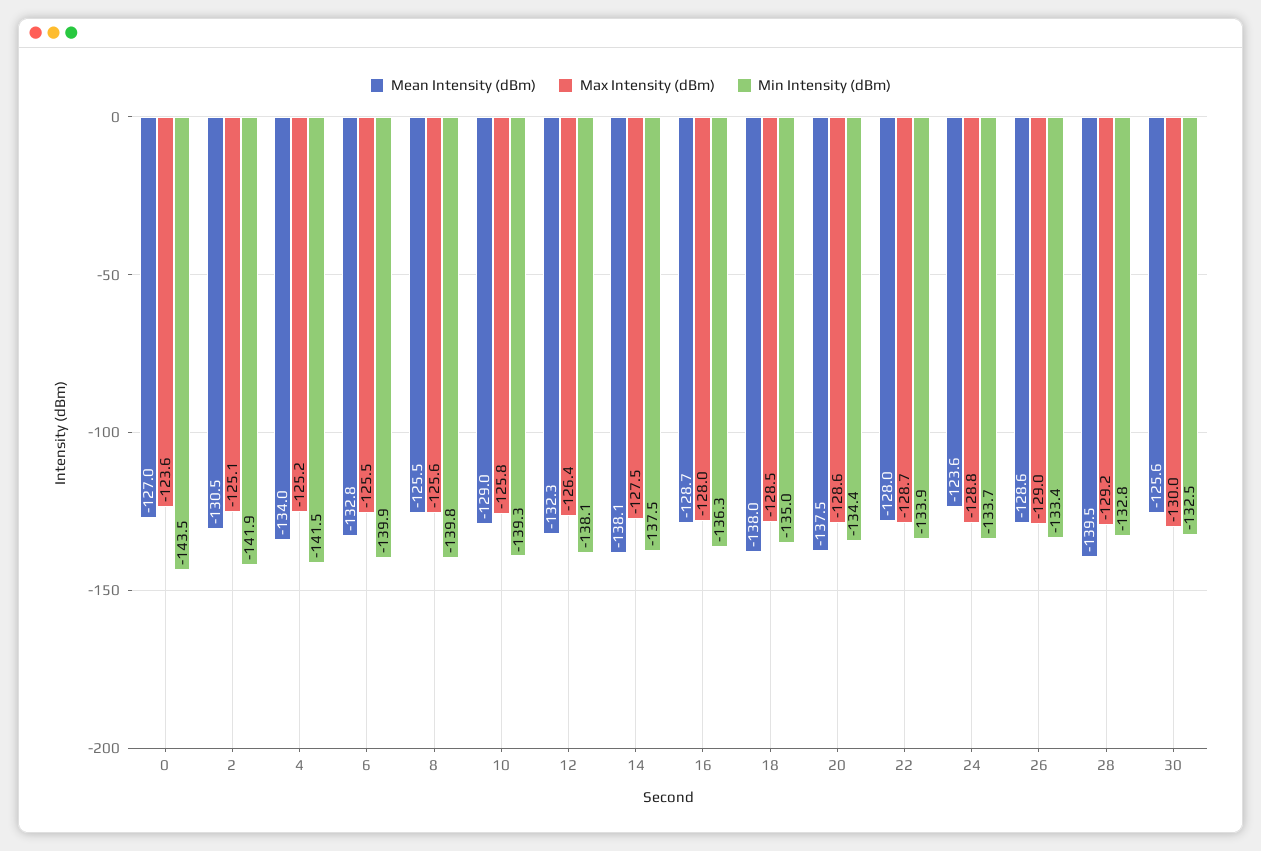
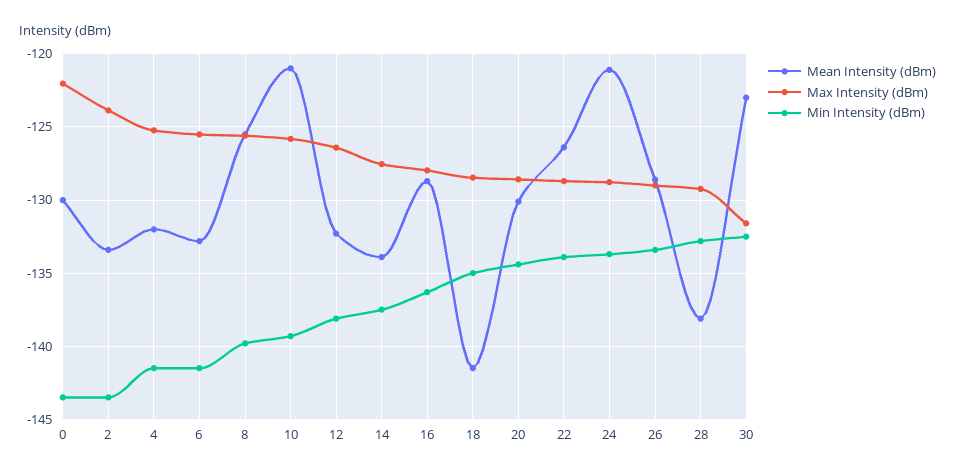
  {
    "Mean Intensity (dBm)": {
-     "0": -127,
+     "0": -130,
-     "2": -130.5,
+     "2": -133.5,
-     "4": -134,
+     "4": -132,
      "6": -132.8,
      "8": -125.5,
-     "10": -129,
+     "10": -121,
      "12": -132.3,
-     "14": -138.1,
+     "14": -134,
      "16": -128.7,
-     "18": -138,
+     "18": -141.5,
-     "20": -137.5,
+     "20": -130,
-     "22": -128,
+     "22": -126.5,
-     "24": -123.6,
+     "24": -121,
      "26": -128.6,
-     "28": -139.5,
+     "28": -138,
-     "30": -125.6
+     "30": -123
    },
    "Max Intensity (dBm)": {
-     "0": -123.6,
+     "0": -122,
-     "2": -125.1,
+     "2": -124,
      "4": -125.2,
      "6": -125.5,
      "8": -125.6,
      "10": -125.8,
      "12": -126.4,
      "14": -127.5,
      "16": -128,
      "18": -128.5,
      "20": -128.6,
      "22": -128.7,
      "24": -128.8,
      "26": -129,
      "28": -129.2,
-     "30": -130
+     "30": -131.5
    },
    "Min Intensity (dBm)": {
      "0": -143.5,
-     "2": -141.9,
+     "2": -143.5,
      "4": -141.5,
-     "6": -139.9,
+     "6": -141.5,
      "8": -139.8,
      "10": -139.3,
      "12": -138.1,
      "14": -137.5,
      "16": -136.3,
      "18": -135,
      "20": -134.4,
      "22": -133.9,
      "24": -133.7,
      "26": -133.4,
      "28": -132.8,
      "30": -132.5
    }
  }

